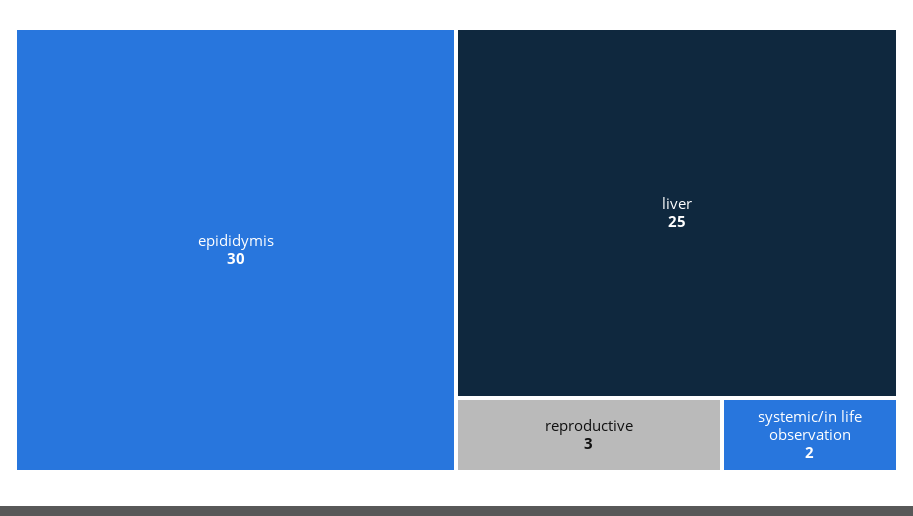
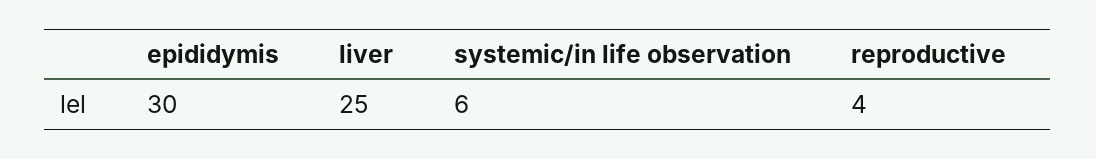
  {
    "epididymis": 30,
    "liver": 25,
-   "reproductive": 3,
+   "reproductive": 4,
-   "systemic/in life observation": 2
+   "systemic/in life observation": 6
  }

